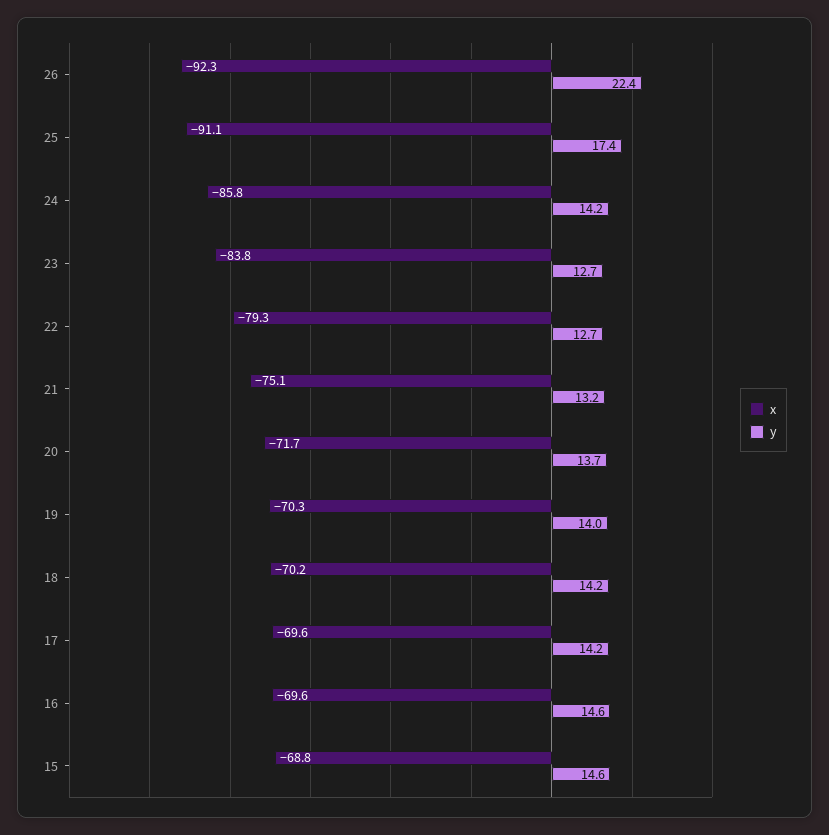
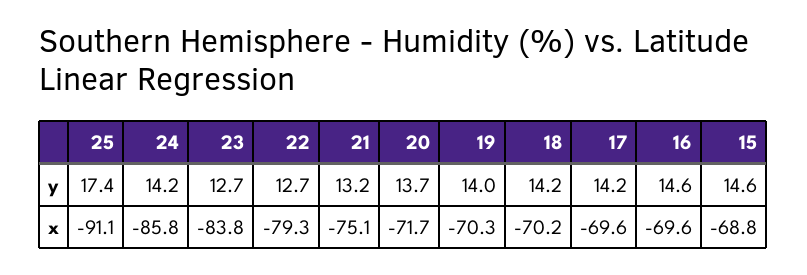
  {
    "x": {
-     "26": -92.3,
      "25": -91.1,
      "24": -85.8,
      "23": -83.8,
      "22": -79.3,
      "21": -75.1,
      "20": -71.7,
      "19": -70.3,
      "18": -70.2,
      "17": -69.6,
      "16": -69.6,
      "15": -68.8
    },
    "y": {
-     "26": 22.4,
      "25": 17.4,
      "24": 14.2,
      "23": 12.7,
      "22": 12.7,
      "21": 13.2,
      "20": 13.7,
      "19": 14,
      "18": 14.2,
      "17": 14.2,
      "16": 14.6,
      "15": 14.6
    }
  }

